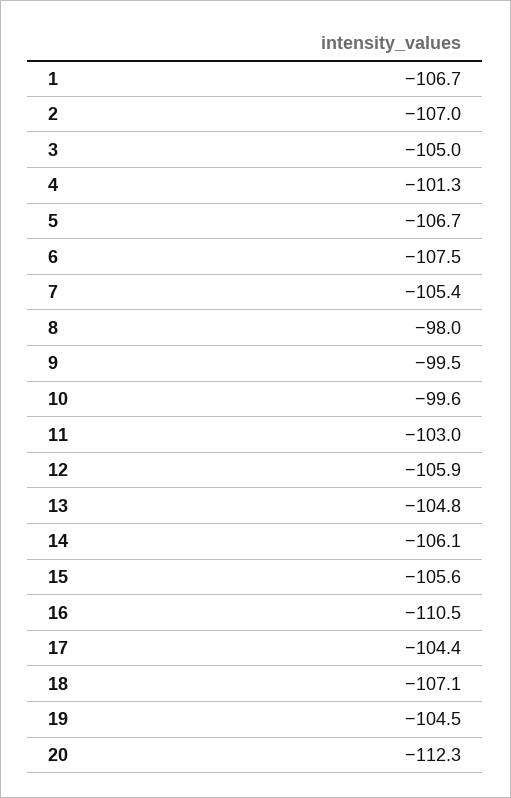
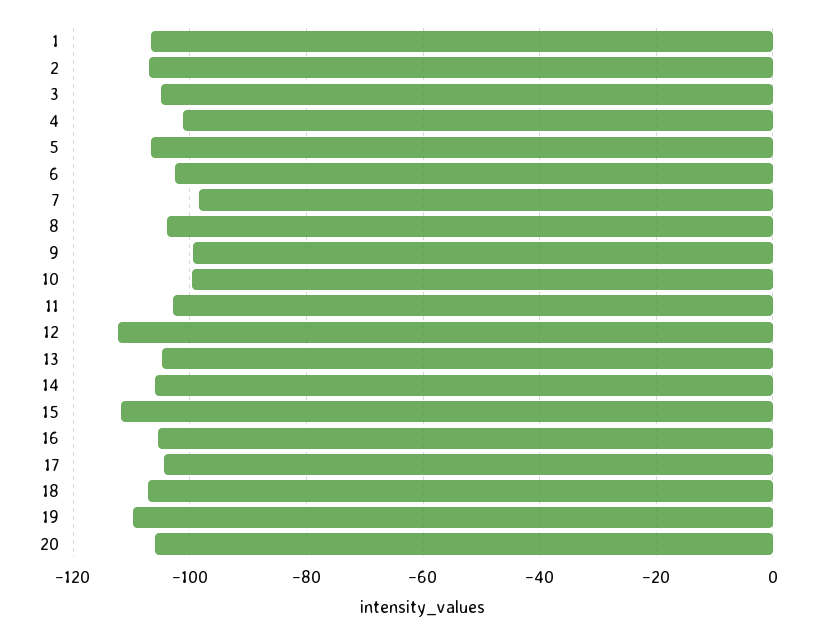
  {
    "1": -106.7,
    "2": -107,
    "3": -105,
    "4": -101.3,
    "5": -106.7,
-   "6": -107.5,
+   "6": -102,
-   "7": -105.4,
+   "7": -98,
-   "8": -98,
+   "8": -104,
    "9": -99.5,
    "10": -99.6,
    "11": -103,
-   "12": -105.9,
+   "12": -112,
    "13": -104.8,
    "14": -106.1,
-   "15": -105.6,
+   "15": -112,
-   "16": -110.5,
+   "16": -106,
    "17": -104.4,
    "18": -107.1,
-   "19": -104.5,
+   "19": -110,
-   "20": -112.3
+   "20": -106
  }

